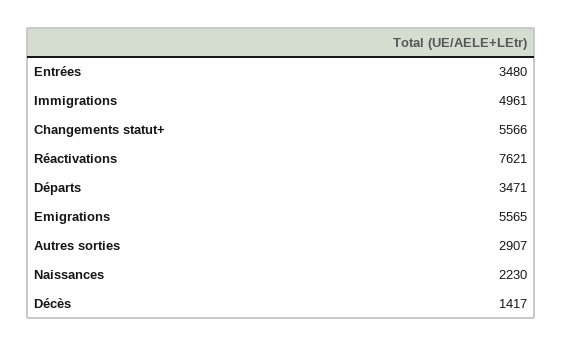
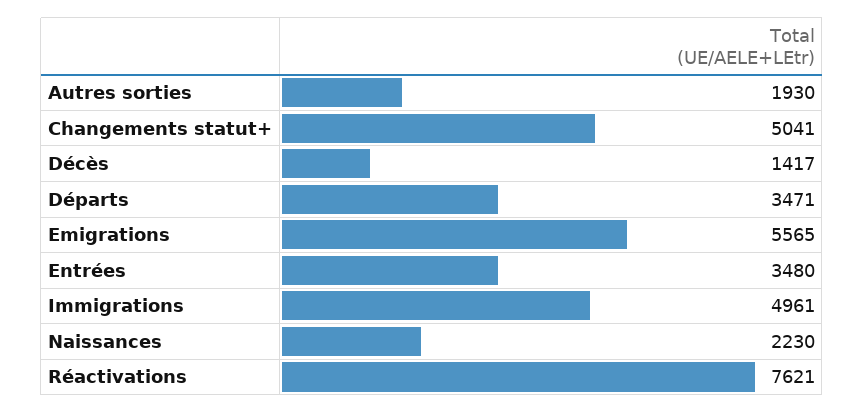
  {
    "Entrées": 3480,
    "Immigrations": 4961,
-   "Changements statut+": 5566,
+   "Changements statut+": 5041,
    "Réactivations": 7621,
    "Départs": 3471,
    "Emigrations": 5565,
-   "Autres sorties": 2907,
+   "Autres sorties": 1930,
    "Naissances": 2230,
    "Décès": 1417
  }

